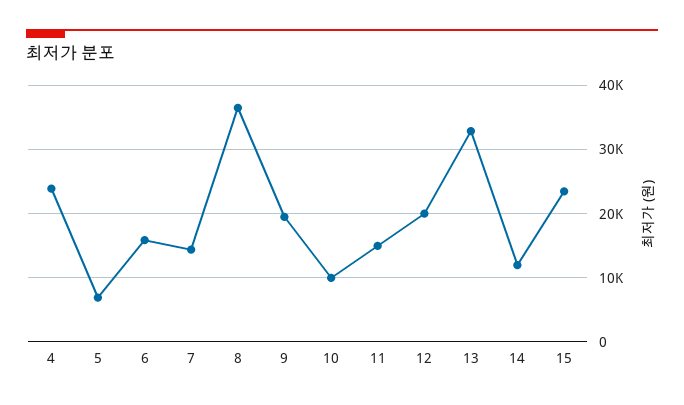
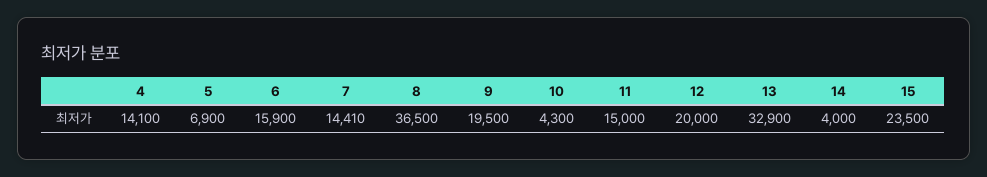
  {
-   "4": 24000,
+   "4": 14100,
    "5": 6900,
    "6": 15900,
    "7": 14410,
    "8": 36500,
    "9": 19500,
-   "10": 10000,
+   "10": 4300,
    "11": 15000,
    "12": 20000,
    "13": 32900,
-   "14": 12000,
+   "14": 4000,
    "15": 23500
  }

